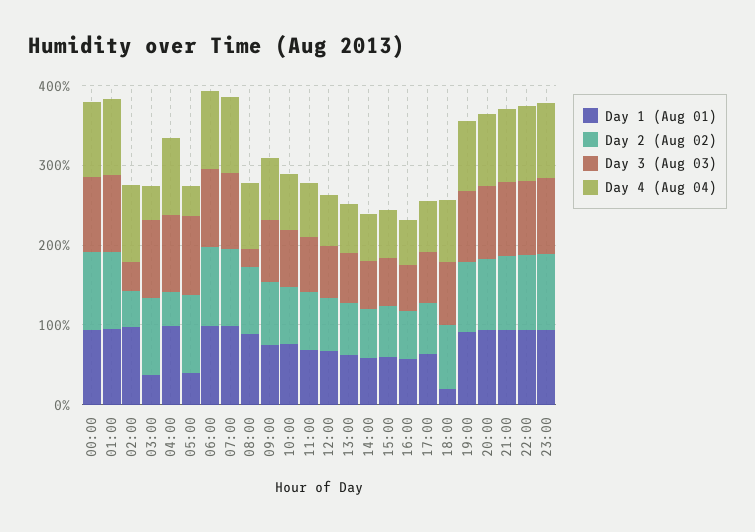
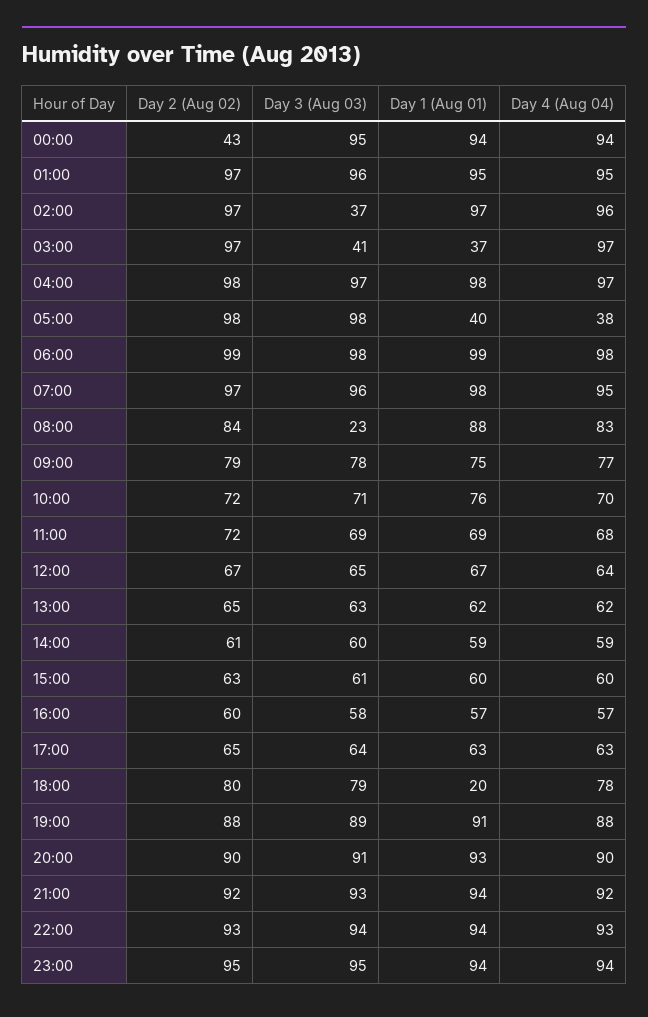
  {
    "Day 1 (Aug 01)": {
      "00:00": 94,
      "01:00": 95,
      "02:00": 97,
      "03:00": 37,
      "04:00": 98,
      "05:00": 40,
      "06:00": 99,
      "07:00": 98,
      "08:00": 88,
      "09:00": 75,
      "10:00": 76,
      "11:00": 69,
      "12:00": 67,
      "13:00": 62,
      "14:00": 59,
      "15:00": 60,
      "16:00": 57,
      "17:00": 63,
      "18:00": 20,
      "19:00": 91,
      "20:00": 93,
      "21:00": 94,
      "22:00": 94,
      "23:00": 94
    },
    "Day 2 (Aug 02)": {
-     "00:00": 100,
+     "00:00": 43,
      "01:00": 97,
-     "02:00": 40,
+     "02:00": 97,
      "03:00": 97,
-     "04:00": 40,
+     "04:00": 98,
      "05:00": 98,
      "06:00": 99,
      "07:00": 97,
      "08:00": 84,
      "09:00": 79,
      "10:00": 72,
      "11:00": 72,
      "12:00": 67,
      "13:00": 65,
      "14:00": 61,
      "15:00": 63,
      "16:00": 60,
      "17:00": 65,
      "18:00": 80,
      "19:00": 88,
      "20:00": 90,
      "21:00": 92,
      "22:00": 93,
      "23:00": 95
    },
    "Day 3 (Aug 03)": {
      "00:00": 95,
      "01:00": 96,
      "02:00": 37,
-     "03:00": 100,
+     "03:00": 41,
      "04:00": 97,
      "05:00": 98,
      "06:00": 98,
      "07:00": 96,
      "08:00": 23,
      "09:00": 78,
      "10:00": 71,
      "11:00": 69,
      "12:00": 65,
      "13:00": 63,
      "14:00": 60,
      "15:00": 61,
      "16:00": 58,
      "17:00": 64,
      "18:00": 79,
      "19:00": 89,
      "20:00": 91,
      "21:00": 93,
      "22:00": 94,
      "23:00": 95
    },
    "Day 4 (Aug 04)": {
      "00:00": 94,
      "01:00": 95,
      "02:00": 96,
-     "03:00": 40,
+     "03:00": 97,
      "04:00": 97,
      "05:00": 38,
      "06:00": 98,
      "07:00": 95,
      "08:00": 83,
      "09:00": 77,
      "10:00": 70,
      "11:00": 68,
      "12:00": 64,
      "13:00": 62,
      "14:00": 59,
      "15:00": 60,
      "16:00": 57,
      "17:00": 63,
      "18:00": 78,
      "19:00": 88,
      "20:00": 90,
      "21:00": 92,
      "22:00": 93,
      "23:00": 94
    }
  }

